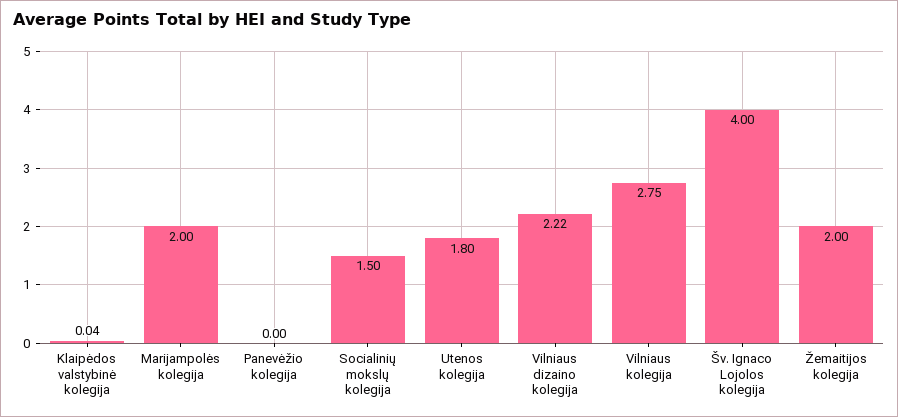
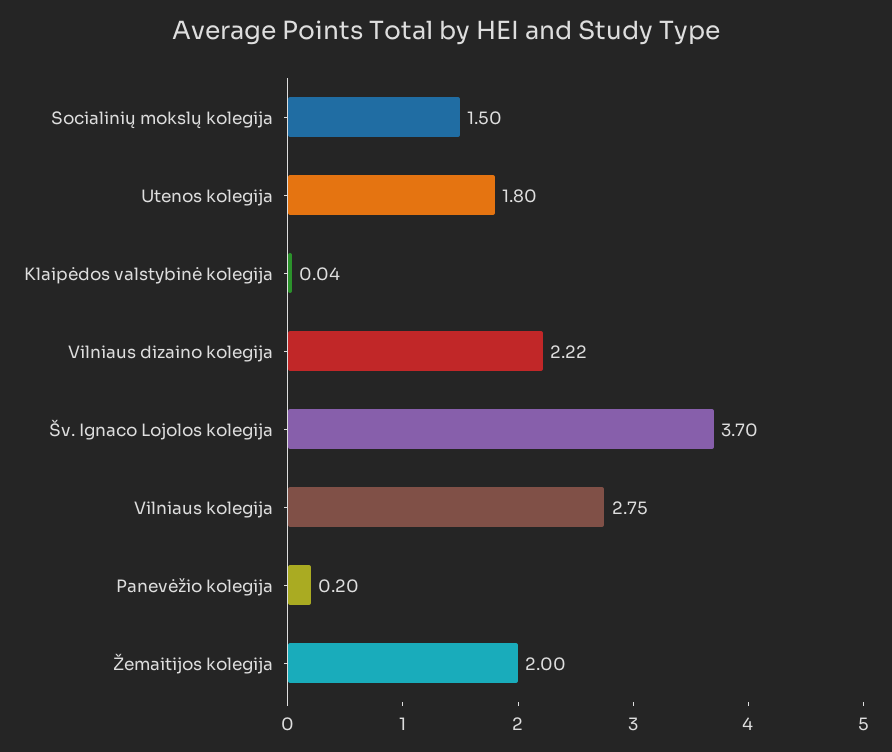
  {
    "Klaipėdos valstybinė kolegija": 0.04,
-   "Marijampolės kolegija": 2,
-   "Panevėžio kolegija": 0,
+   "Panevėžio kolegija": 0.2,
    "Socialinių mokslų kolegija": 1.5,
    "Utenos kolegija": 1.8,
    "Vilniaus dizaino kolegija": 2.22,
    "Vilniaus kolegija": 2.75,
-   "Šv. Ignaco Lojolos kolegija": 4,
+   "Šv. Ignaco Lojolos kolegija": 3.7,
    "Žemaitijos kolegija": 2
  }

